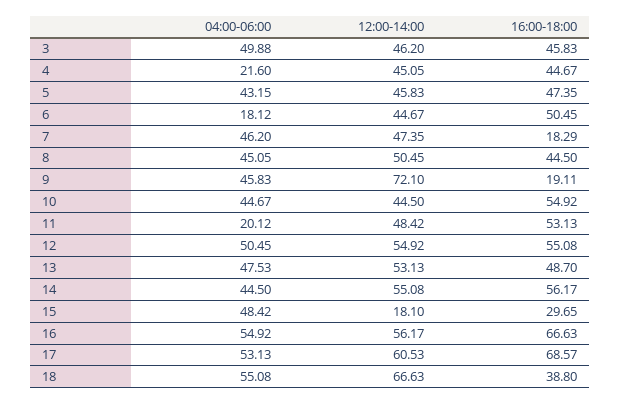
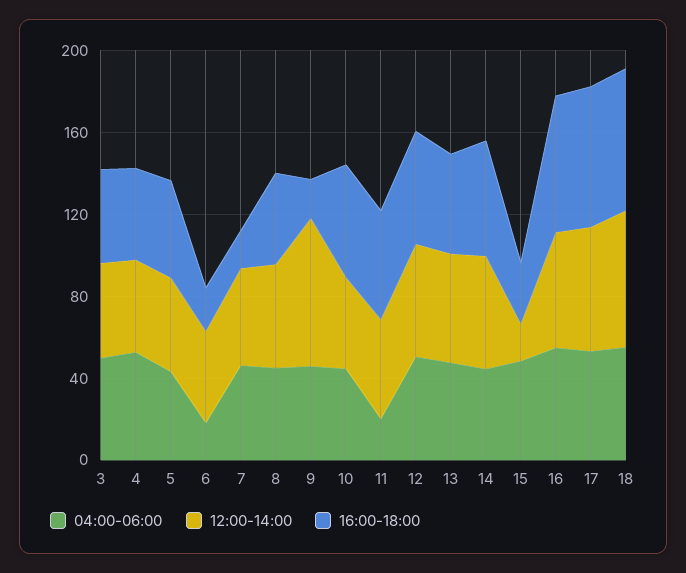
  {
    "04:00-06:00": {
      "3": 49.88,
-     "4": 21.6,
+     "4": 50,
      "5": 43.15,
      "6": 18.12,
      "7": 46.2,
      "8": 45.05,
      "9": 45.83,
      "10": 44.67,
      "11": 20.12,
      "12": 50.45,
      "13": 47.53,
      "14": 44.5,
      "15": 48.42,
      "16": 54.92,
      "17": 53.13,
      "18": 55.08
    },
    "12:00-14:00": {
      "3": 46.2,
      "4": 45.05,
      "5": 45.83,
      "6": 44.67,
      "7": 47.35,
      "8": 50.45,
      "9": 72.1,
      "10": 44.5,
      "11": 48.42,
      "12": 54.92,
      "13": 53.13,
      "14": 55.08,
      "15": 18.1,
      "16": 56.17,
      "17": 60.53,
      "18": 66.63
    },
    "16:00-18:00": {
      "3": 45.83,
      "4": 44.67,
      "5": 47.35,
-     "6": 50.45,
+     "6": 20,
      "7": 18.29,
      "8": 44.5,
      "9": 19.11,
      "10": 54.92,
      "11": 53.13,
      "12": 55.08,
      "13": 48.7,
      "14": 56.17,
      "15": 29.65,
      "16": 66.63,
      "17": 68.57,
-     "18": 38.8
+     "18": 70
    }
  }

